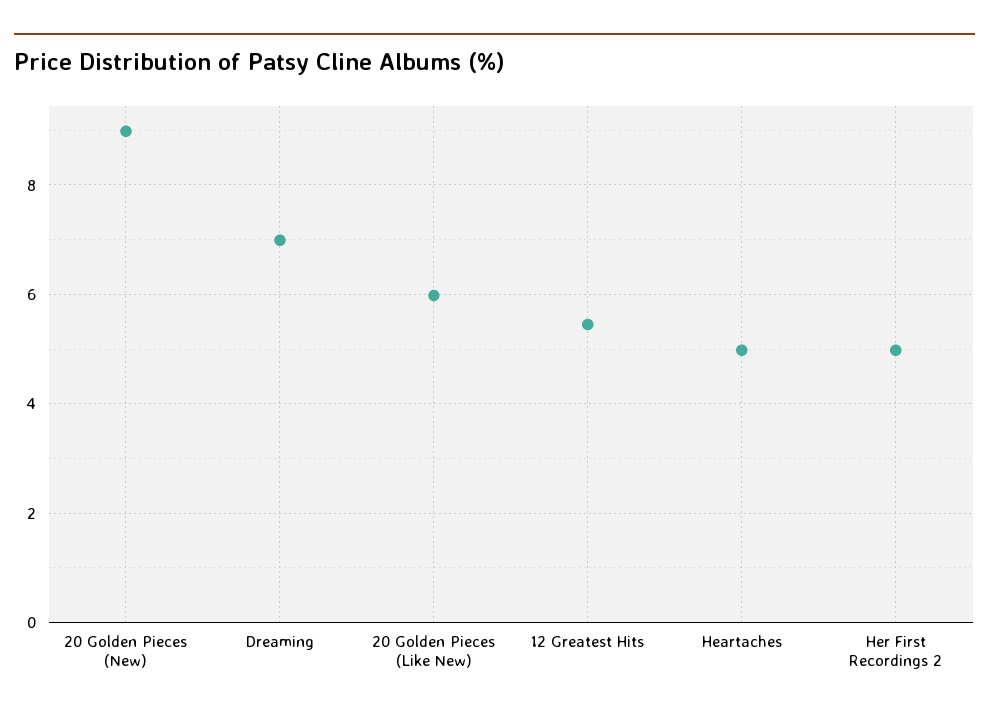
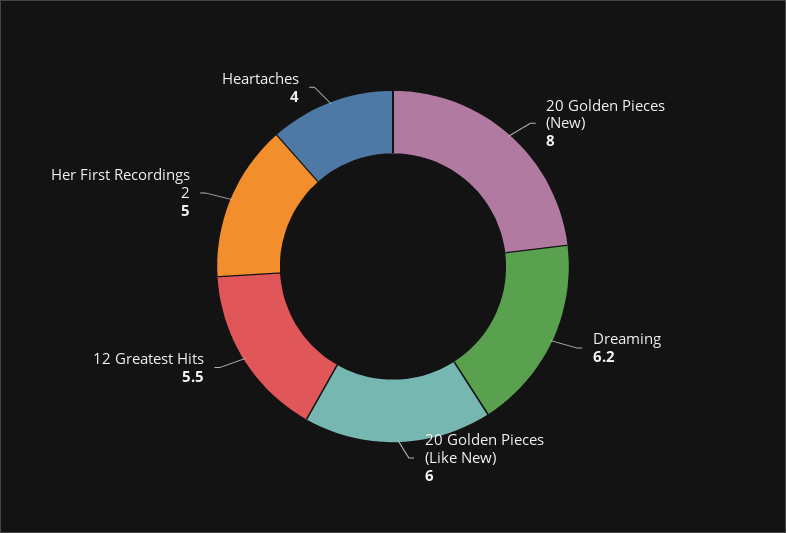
  {
-   "20 Golden Pieces (New)": 9,
+   "20 Golden Pieces (New)": 8,
-   "Dreaming": 7,
+   "Dreaming": 6.2,
    "20 Golden Pieces (Like New)": 6,
    "12 Greatest Hits": 5.5,
-   "Heartaches": 5,
+   "Heartaches": 4,
    "Her First Recordings 2": 5
  }

